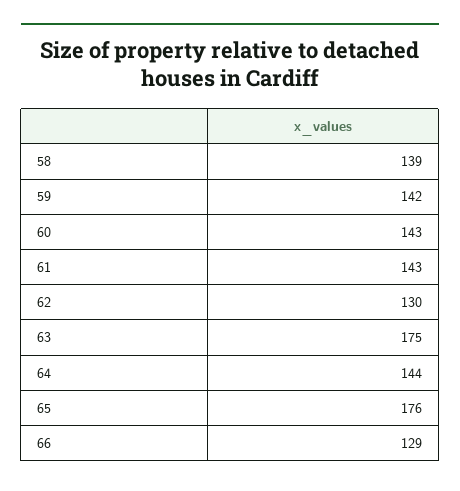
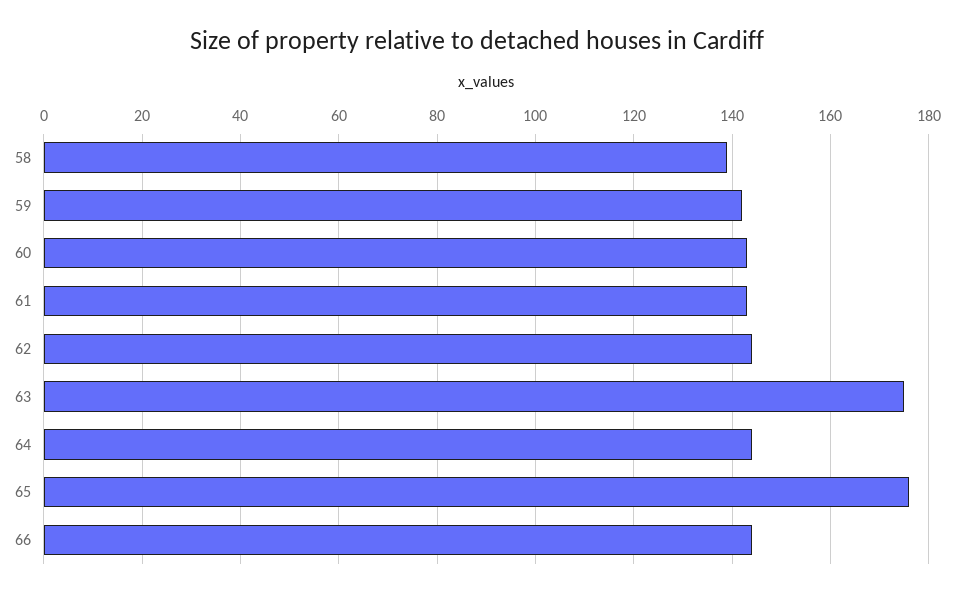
  {
    "58": 139,
    "59": 142,
    "60": 143,
    "61": 143,
-   "62": 130,
+   "62": 145,
    "63": 175,
    "64": 144,
    "65": 176,
-   "66": 129
+   "66": 145
  }

